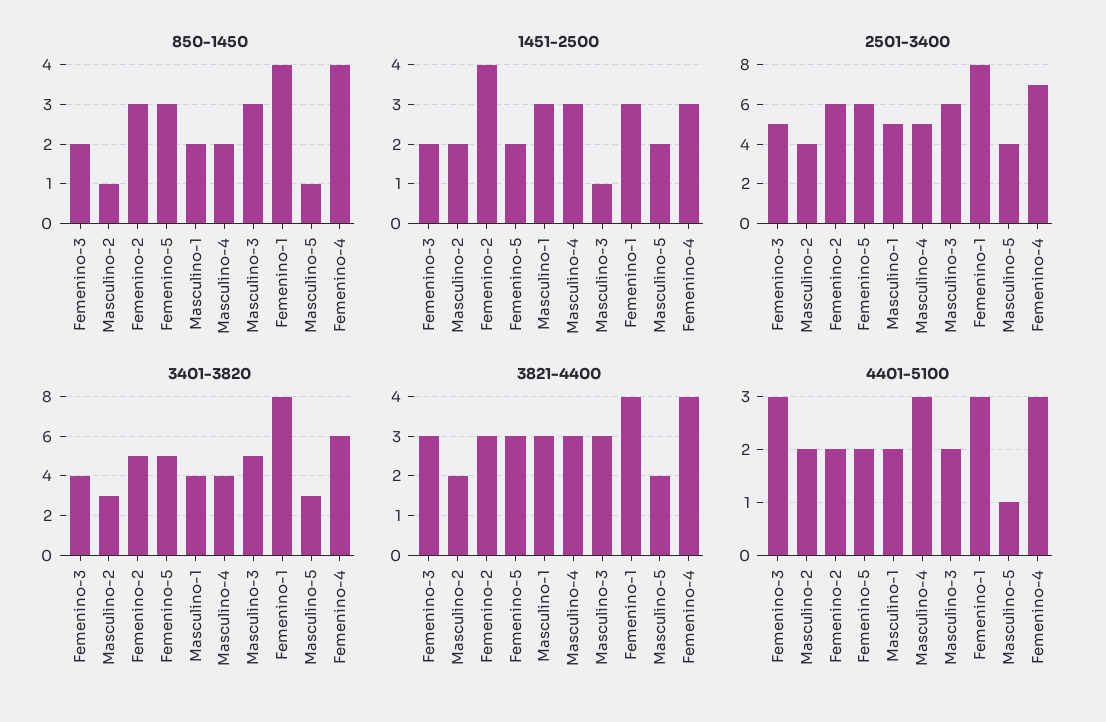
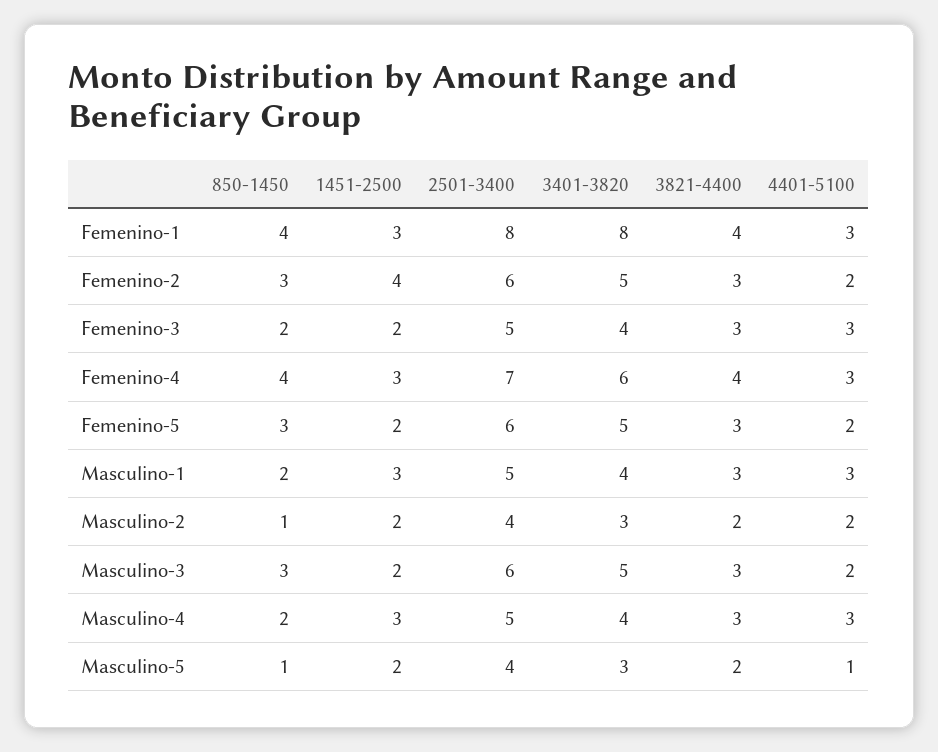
  {
    "850-1450": {
      "Femenino-3": 2,
      "Masculino-2": 1,
      "Femenino-2": 3,
      "Femenino-5": 3,
      "Masculino-1": 2,
      "Masculino-4": 2,
      "Masculino-3": 3,
      "Femenino-1": 4,
      "Masculino-5": 1,
      "Femenino-4": 4
    },
    "1451-2500": {
      "Femenino-3": 2,
      "Masculino-2": 2,
      "Femenino-2": 4,
      "Femenino-5": 2,
      "Masculino-1": 3,
      "Masculino-4": 3,
-     "Masculino-3": 1,
+     "Masculino-3": 2,
      "Femenino-1": 3,
      "Masculino-5": 2,
      "Femenino-4": 3
    },
    "2501-3400": {
      "Femenino-3": 5,
      "Masculino-2": 4,
      "Femenino-2": 6,
      "Femenino-5": 6,
      "Masculino-1": 5,
      "Masculino-4": 5,
      "Masculino-3": 6,
      "Femenino-1": 8,
      "Masculino-5": 4,
      "Femenino-4": 7
    },
    "3401-3820": {
      "Femenino-3": 4,
      "Masculino-2": 3,
      "Femenino-2": 5,
      "Femenino-5": 5,
      "Masculino-1": 4,
      "Masculino-4": 4,
      "Masculino-3": 5,
      "Femenino-1": 8,
      "Masculino-5": 3,
      "Femenino-4": 6
    },
    "3821-4400": {
      "Femenino-3": 3,
      "Masculino-2": 2,
      "Femenino-2": 3,
      "Femenino-5": 3,
      "Masculino-1": 3,
      "Masculino-4": 3,
      "Masculino-3": 3,
      "Femenino-1": 4,
      "Masculino-5": 2,
      "Femenino-4": 4
    },
    "4401-5100": {
      "Femenino-3": 3,
      "Masculino-2": 2,
      "Femenino-2": 2,
      "Femenino-5": 2,
-     "Masculino-1": 2,
+     "Masculino-1": 3,
      "Masculino-4": 3,
      "Masculino-3": 2,
      "Femenino-1": 3,
      "Masculino-5": 1,
      "Femenino-4": 3
    }
  }

